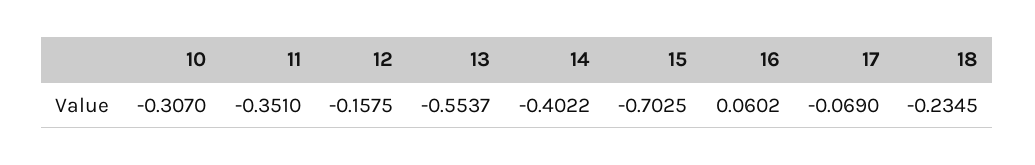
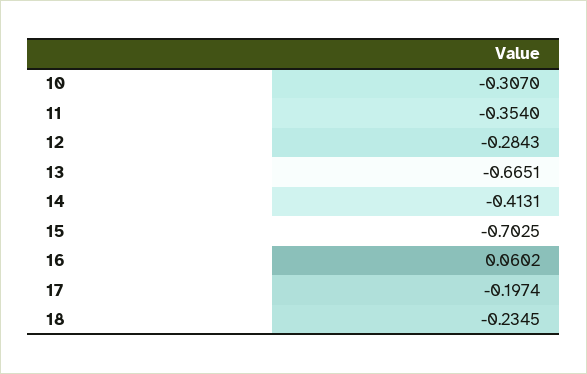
  {
    "10": -0.307,
-   "11": -0.351,
+   "11": -0.354,
-   "12": -0.1575,
+   "12": -0.2843,
-   "13": -0.5537,
+   "13": -0.6651,
-   "14": -0.4022,
+   "14": -0.4131,
    "15": -0.7025,
    "16": 0.0602,
-   "17": -0.069,
+   "17": -0.1974,
    "18": -0.2345
  }

